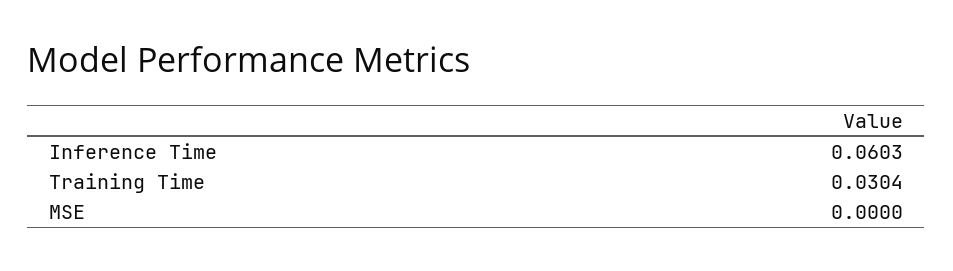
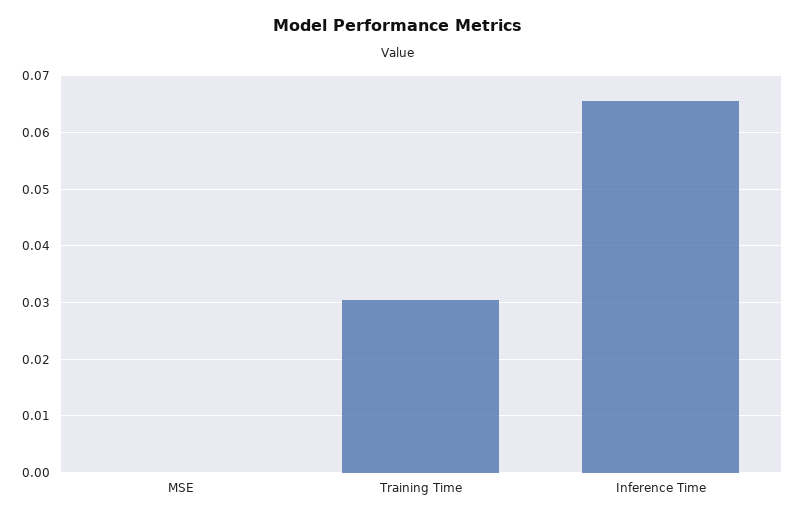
  {
-   "Inference Time": 0.0603,
+   "Inference Time": 0.066,
    "Training Time": 0.0304,
    "MSE": 0
  }

